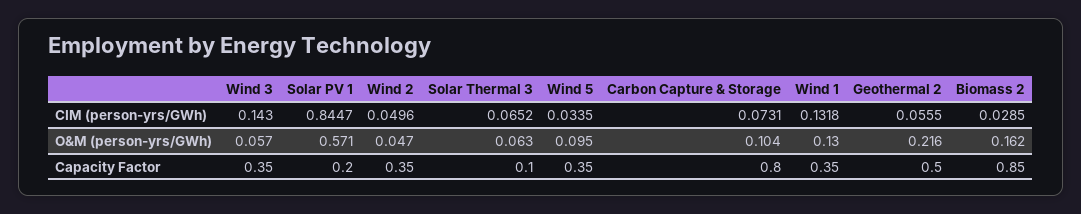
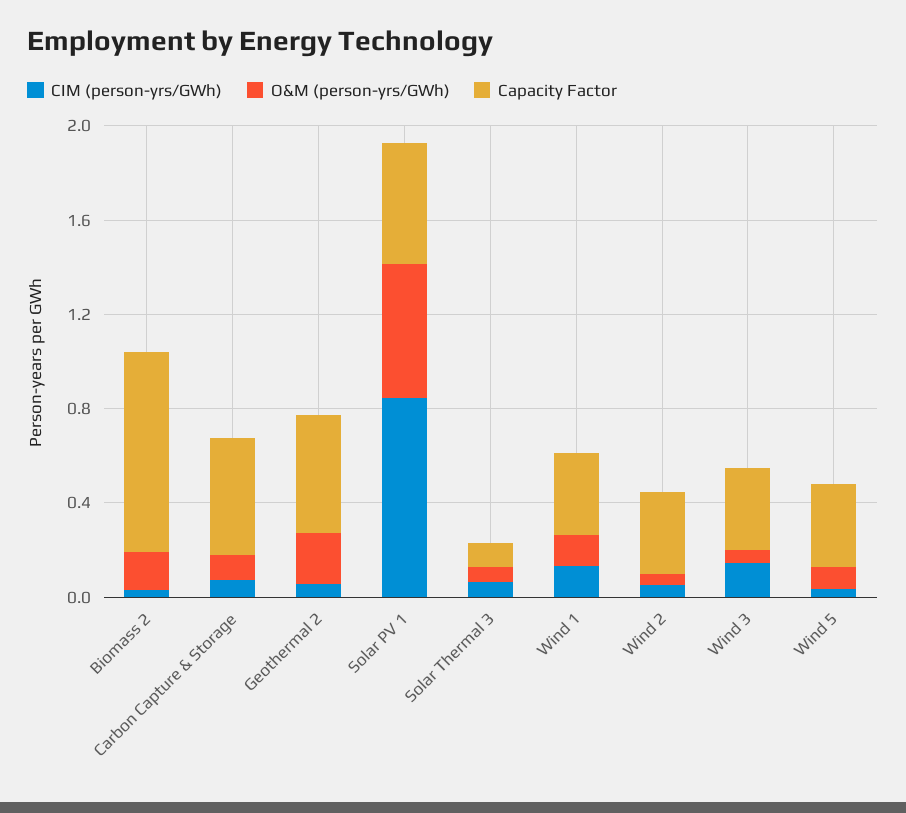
  {
    "CIM (person-yrs/GWh)": {
      "Wind 3": 0.143,
      "Solar PV 1": 0.8447,
      "Wind 2": 0.0496,
      "Solar Thermal 3": 0.0652,
      "Wind 5": 0.0335,
      "Carbon Capture & Storage": 0.0731,
      "Wind 1": 0.1318,
      "Geothermal 2": 0.0555,
      "Biomass 2": 0.0285
    },
    "O&M (person-yrs/GWh)": {
      "Wind 3": 0.057,
      "Solar PV 1": 0.571,
      "Wind 2": 0.047,
      "Solar Thermal 3": 0.063,
      "Wind 5": 0.095,
      "Carbon Capture & Storage": 0.104,
      "Wind 1": 0.13,
      "Geothermal 2": 0.216,
      "Biomass 2": 0.162
    },
    "Capacity Factor": {
      "Wind 3": 0.35,
-     "Solar PV 1": 0.2,
+     "Solar PV 1": 0.5,
      "Wind 2": 0.35,
      "Solar Thermal 3": 0.1,
      "Wind 5": 0.35,
-     "Carbon Capture & Storage": 0.8,
+     "Carbon Capture & Storage": 0.5,
      "Wind 1": 0.35,
      "Geothermal 2": 0.5,
      "Biomass 2": 0.85
    }
  }

